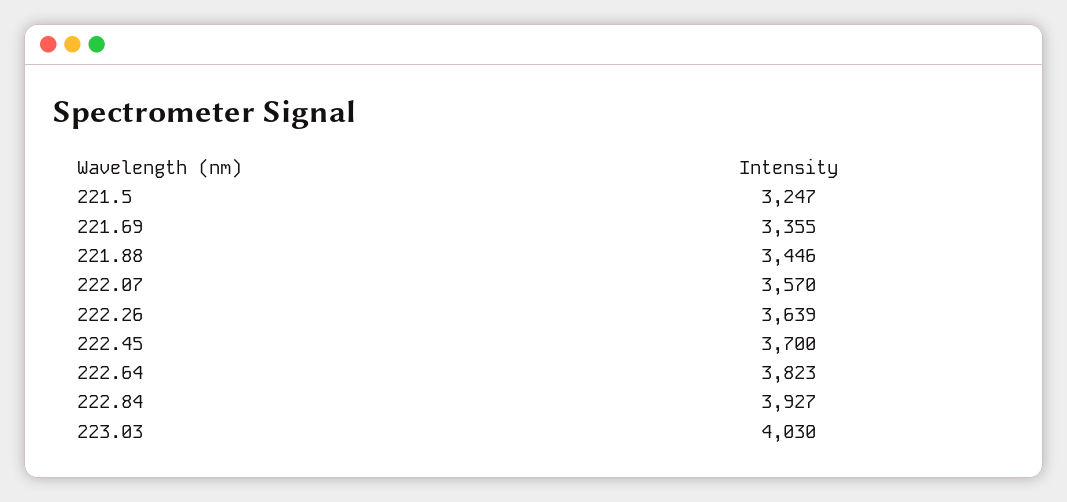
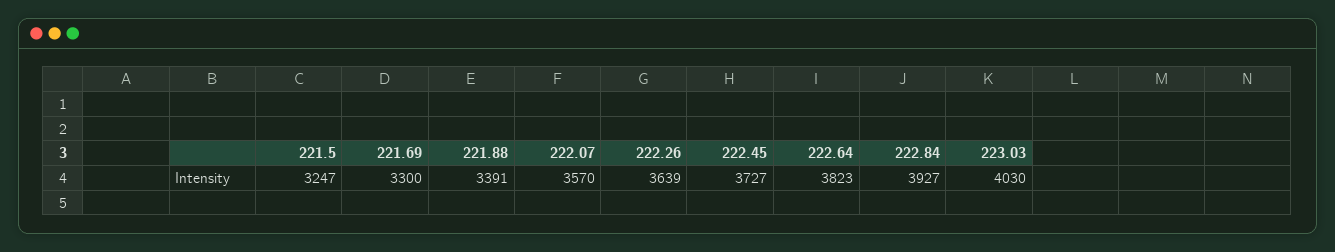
  {
    "221.5": 3247,
-   "221.69": 3355,
+   "221.69": 3300,
-   "221.88": 3446,
+   "221.88": 3391,
    "222.07": 3570,
    "222.26": 3639,
-   "222.45": 3700,
+   "222.45": 3727,
    "222.64": 3823,
    "222.84": 3927,
    "223.03": 4030
  }

